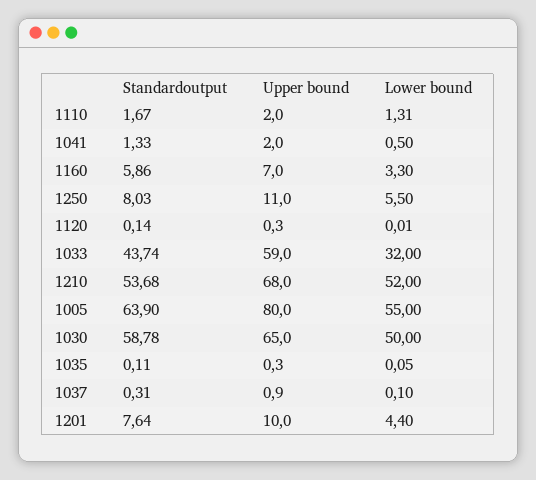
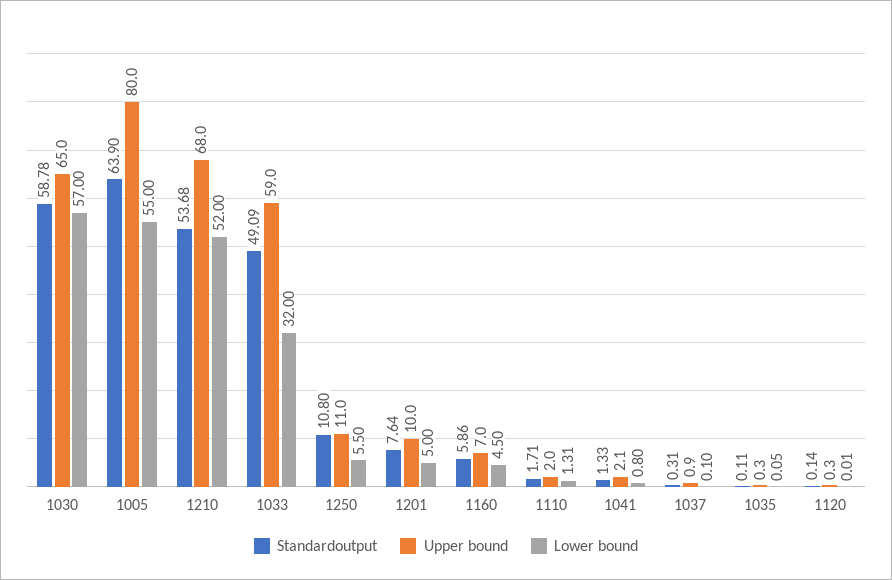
  {
    "Standardoutput": {
-     "1110": 1.67,
+     "1110": 1.71,
      "1041": 1.33,
      "1160": 5.86,
-     "1250": 8.03,
+     "1250": 10.8,
      "1120": 0.14,
-     "1033": 43.74,
+     "1033": 49.09,
      "1210": 53.68,
      "1005": 63.9,
      "1030": 58.78,
      "1035": 0.11,
      "1037": 0.31,
      "1201": 7.64
    },
    "Upper bound": {
      "1110": 2,
-     "1041": 2,
+     "1041": 2.1,
      "1160": 7,
      "1250": 11,
      "1120": 0.3,
      "1033": 59,
      "1210": 68,
      "1005": 80,
      "1030": 65,
      "1035": 0.3,
      "1037": 0.9,
      "1201": 10
    },
    "Lower bound": {
      "1110": 1.31,
-     "1041": 0.5,
+     "1041": 0.8,
-     "1160": 3.3,
+     "1160": 4.5,
      "1250": 5.5,
      "1120": 0.01,
      "1033": 32,
      "1210": 52,
      "1005": 55,
-     "1030": 50,
+     "1030": 57,
      "1035": 0.05,
      "1037": 0.1,
-     "1201": 4.4
+     "1201": 5
    }
  }

